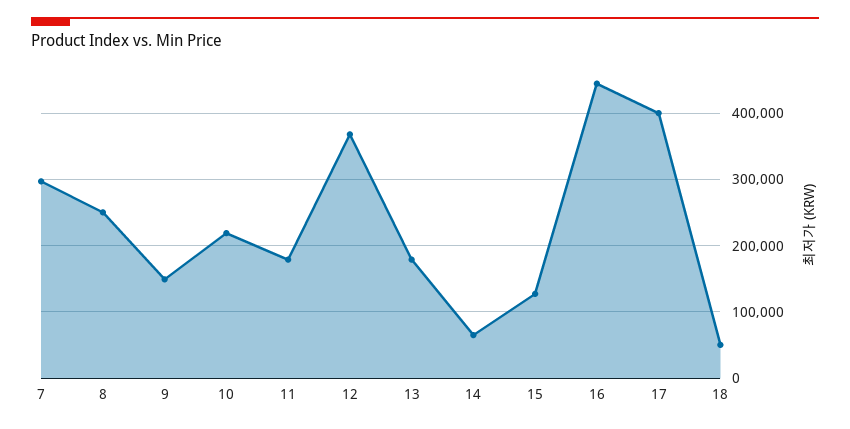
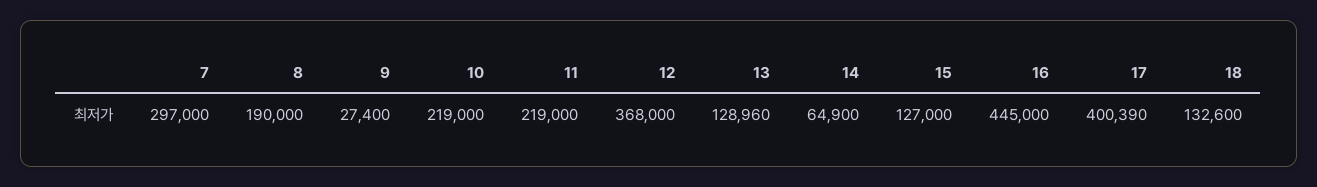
  {
    "7": 297000,
-   "8": 250000,
+   "8": 190000,
-   "9": 150000,
+   "9": 27400,
    "10": 219000,
-   "11": 180000,
+   "11": 219000,
    "12": 368000,
-   "13": 180000,
+   "13": 128960,
    "14": 64900,
    "15": 127000,
    "16": 445000,
    "17": 400390,
-   "18": 50000
+   "18": 132600
  }

